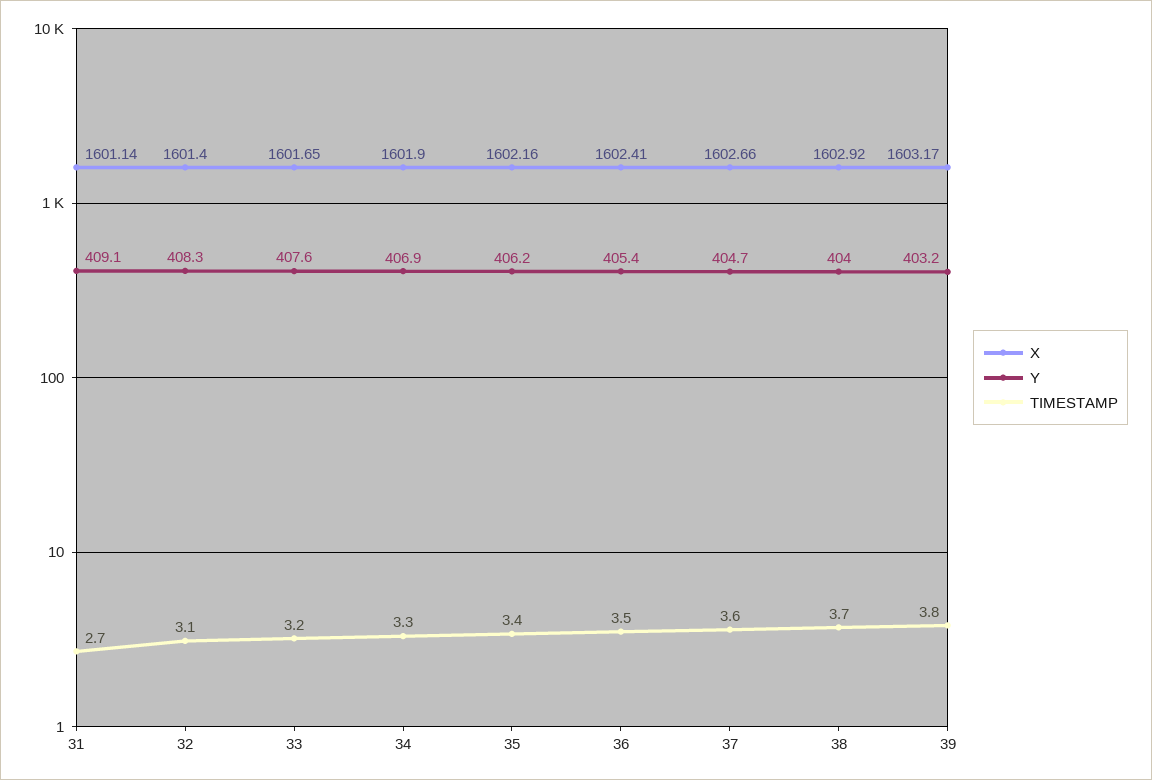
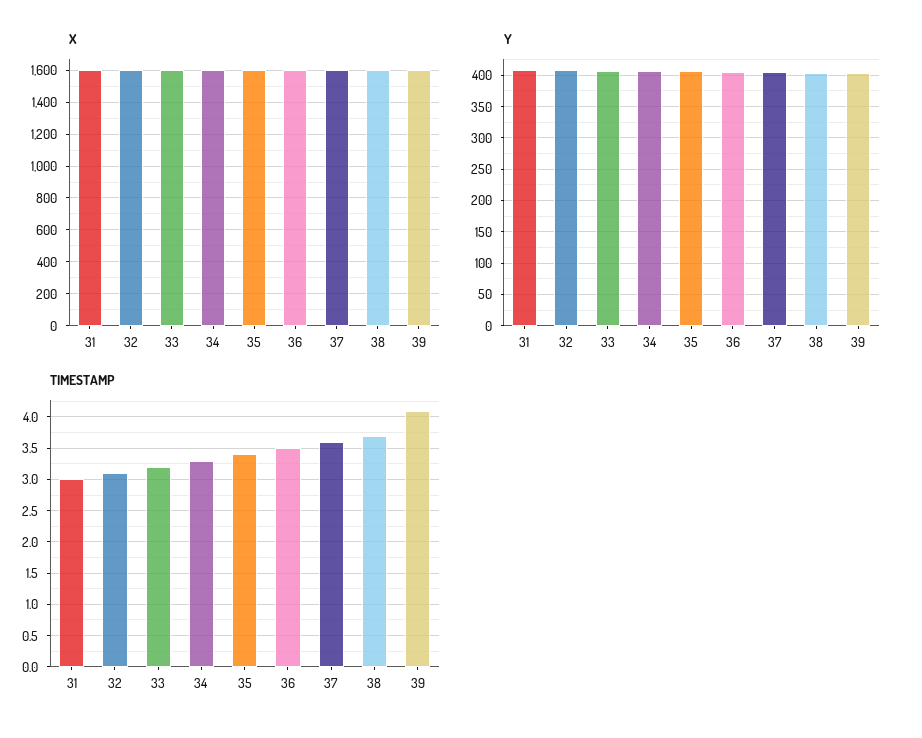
  {
    "X": {
      "31": 1601.14,
      "32": 1601.4,
      "33": 1601.65,
      "34": 1601.9,
      "35": 1602.16,
      "36": 1602.41,
      "37": 1602.66,
      "38": 1602.92,
      "39": 1603.17
    },
    "Y": {
      "31": 409.1,
      "32": 408.3,
      "33": 407.6,
      "34": 406.9,
      "35": 406.2,
      "36": 405.4,
      "37": 404.7,
      "38": 404,
      "39": 403.2
    },
    "TIMESTAMP": {
-     "31": 2.7,
+     "31": 3,
      "32": 3.1,
      "33": 3.2,
      "34": 3.3,
      "35": 3.4,
      "36": 3.5,
      "37": 3.6,
      "38": 3.7,
-     "39": 3.8
+     "39": 4.1
    }
  }

